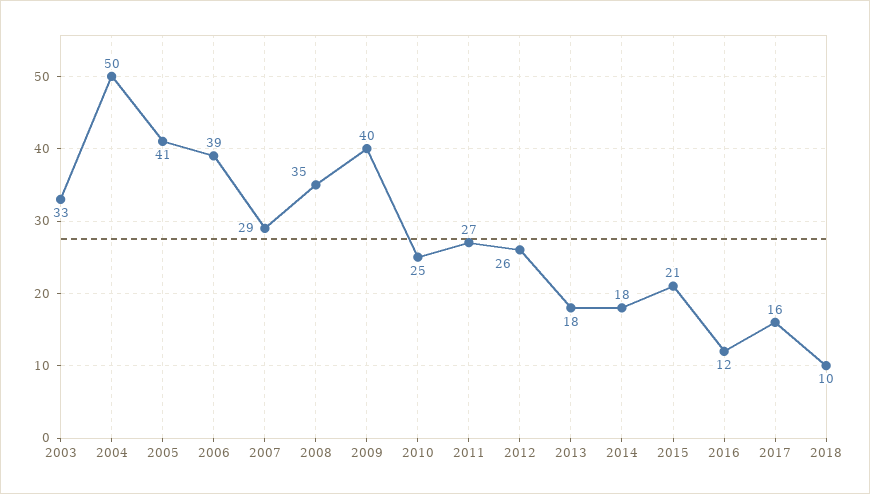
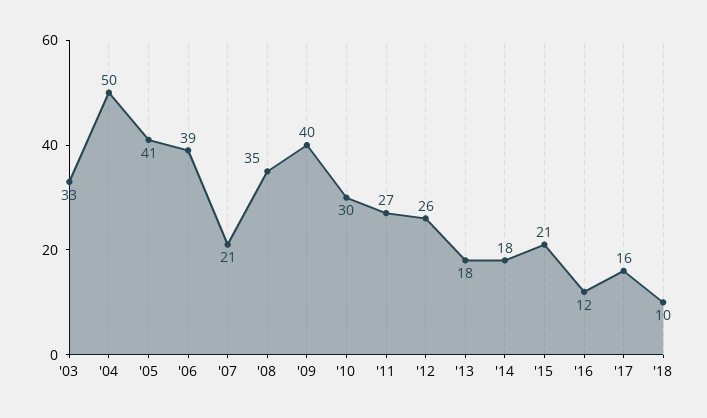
  {
    "2003": 33,
    "2004": 50,
    "2005": 41,
    "2006": 39,
-   "2007": 29,
+   "2007": 21,
    "2008": 35,
    "2009": 40,
-   "2010": 25,
+   "2010": 30,
    "2011": 27,
    "2012": 26,
    "2013": 18,
    "2014": 18,
    "2015": 21,
    "2016": 12,
    "2017": 16,
    "2018": 10
  }

